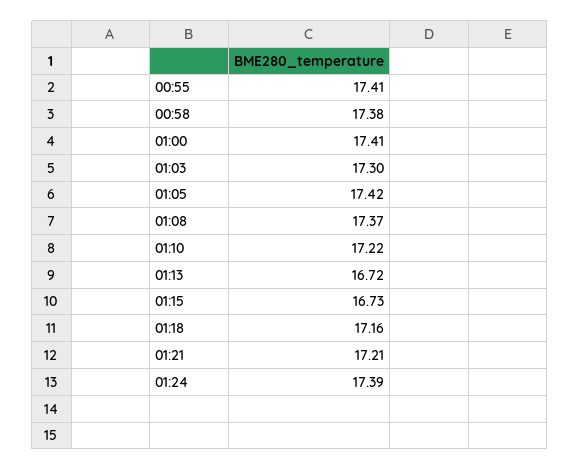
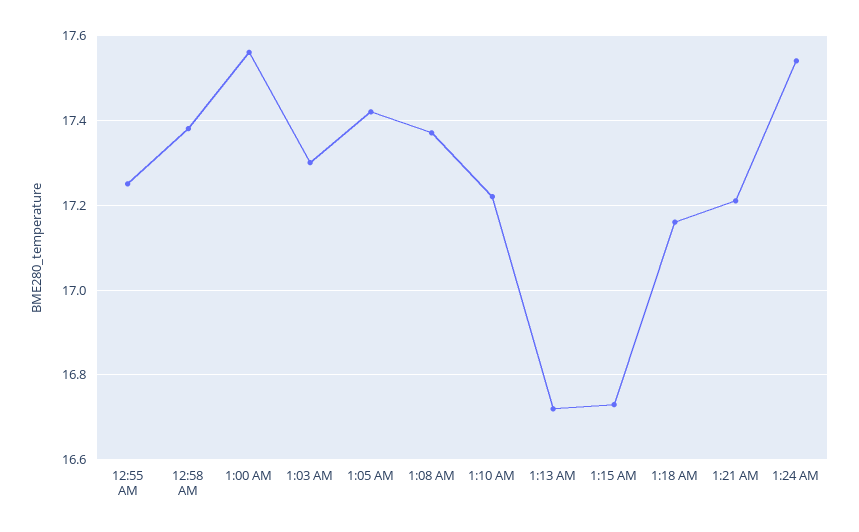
  {
-   "00:55": 17.41,
+   "00:55": 17.25,
    "00:58": 17.38,
-   "01:00": 17.41,
+   "01:00": 17.55,
    "01:03": 17.3,
    "01:05": 17.42,
    "01:08": 17.37,
    "01:10": 17.22,
    "01:13": 16.72,
    "01:15": 16.73,
    "01:18": 17.16,
    "01:21": 17.21,
-   "01:24": 17.39
+   "01:24": 17.55
  }

